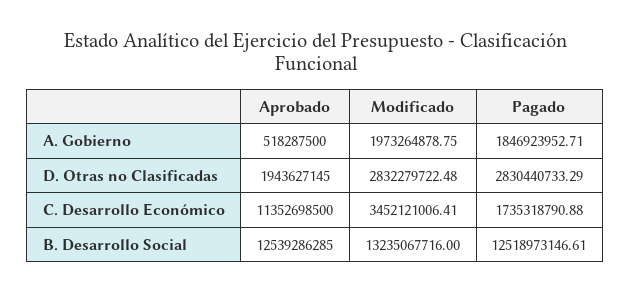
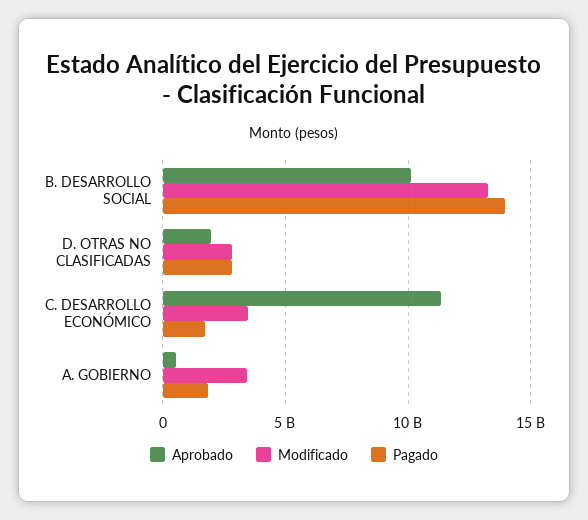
  {
    "Aprobado": {
      "A. Gobierno": 518287500,
      "D. Otras no Clasificadas": 1943627145,
      "C. Desarrollo Económico": 11352698500,
-     "B. Desarrollo Social": 12539286285
+     "B. Desarrollo Social": 10000000000
    },
    "Modificado": {
-     "A. Gobierno": 1973264878.75,
+     "A. Gobierno": 3500000000,
      "D. Otras no Clasificadas": 2832279722.48,
      "C. Desarrollo Económico": 3452121006.41,
      "B. Desarrollo Social": 13235067716
    },
    "Pagado": {
      "A. Gobierno": 1846923952.71,
      "D. Otras no Clasificadas": 2830440733.29,
      "C. Desarrollo Económico": 1735318790.88,
-     "B. Desarrollo Social": 12518973146.61
+     "B. Desarrollo Social": 14000000000
    }
  }

